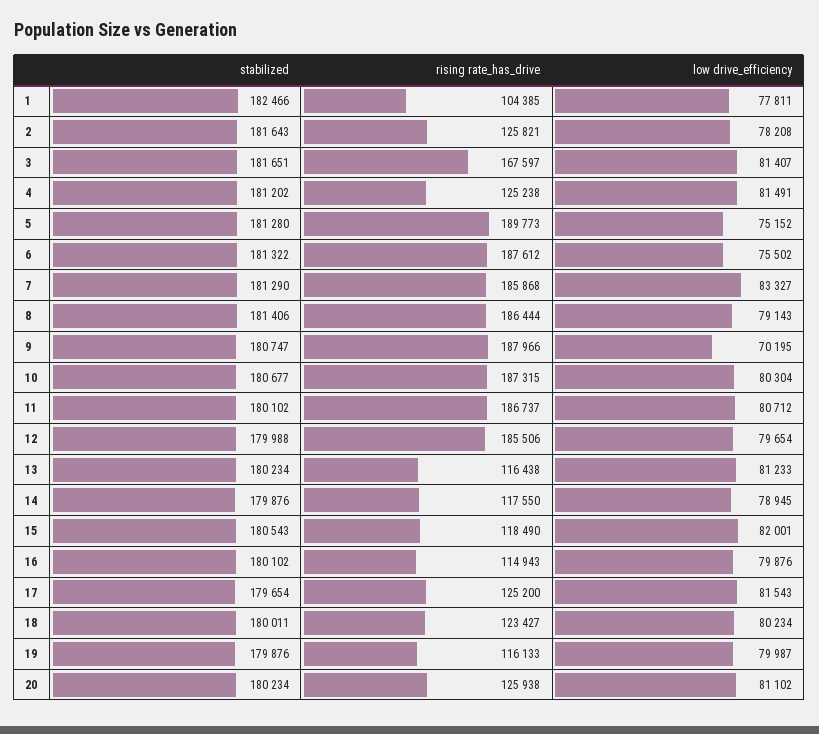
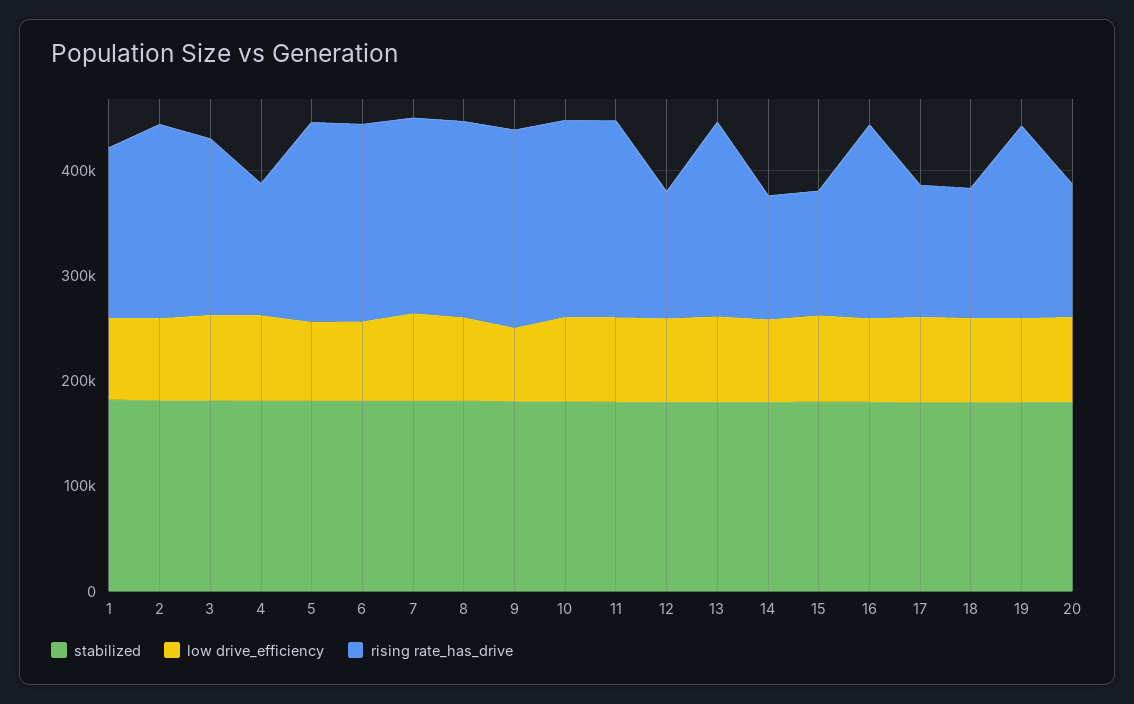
  {
    "stabilized": {
      "1": 182466,
      "2": 181643,
      "3": 181651,
      "4": 181202,
      "5": 181280,
      "6": 181322,
      "7": 181290,
      "8": 181406,
      "9": 180747,
      "10": 180677,
      "11": 180102,
      "12": 179988,
      "13": 180234,
      "14": 179876,
      "15": 180543,
      "16": 180102,
      "17": 179654,
      "18": 180011,
      "19": 179876,
      "20": 180234
    },
    "rising rate_has_drive": {
-     "1": 104385,
+     "1": 160000,
-     "2": 125821,
+     "2": 180000,
      "3": 167597,
      "4": 125238,
      "5": 189773,
      "6": 187612,
      "7": 185868,
      "8": 186444,
      "9": 187966,
      "10": 187315,
      "11": 186737,
-     "12": 185506,
+     "12": 120000,
-     "13": 116438,
+     "13": 180000,
      "14": 117550,
      "15": 118490,
-     "16": 114943,
+     "16": 180000,
      "17": 125200,
      "18": 123427,
-     "19": 116133,
+     "19": 180000,
      "20": 125938
    },
    "low drive_efficiency": {
      "1": 77811,
      "2": 78208,
      "3": 81407,
      "4": 81491,
      "5": 75152,
      "6": 75502,
      "7": 83327,
      "8": 79143,
      "9": 70195,
      "10": 80304,
      "11": 80712,
      "12": 79654,
      "13": 81233,
      "14": 78945,
      "15": 82001,
      "16": 79876,
      "17": 81543,
      "18": 80234,
      "19": 79987,
      "20": 81102
    }
  }

